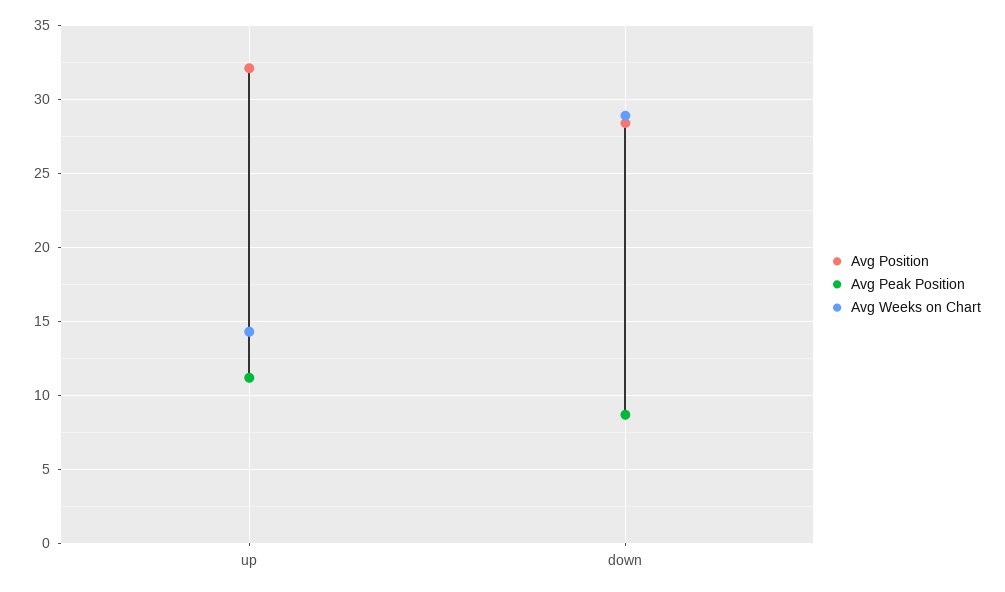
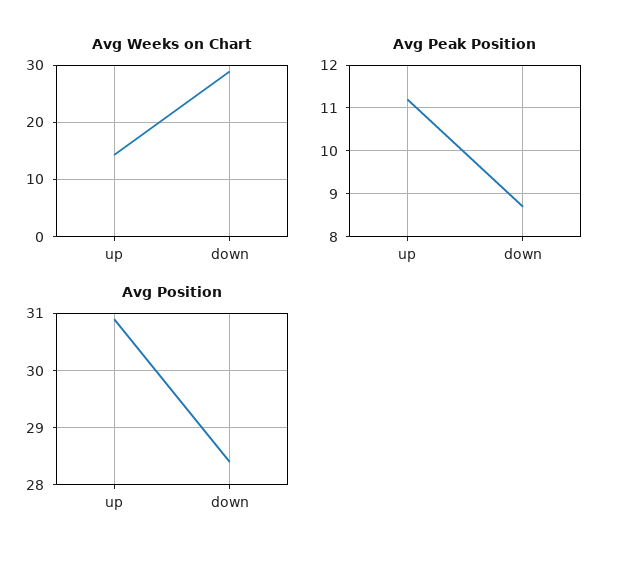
  {
    "Avg Position": {
-     "up": 32,
+     "up": 31,
      "down": 28.5
    },
    "Avg Peak Position": {
      "up": 11,
      "down": 8.5
    },
    "Avg Weeks on Chart": {
      "up": 14.5,
      "down": 29
    }
  }

